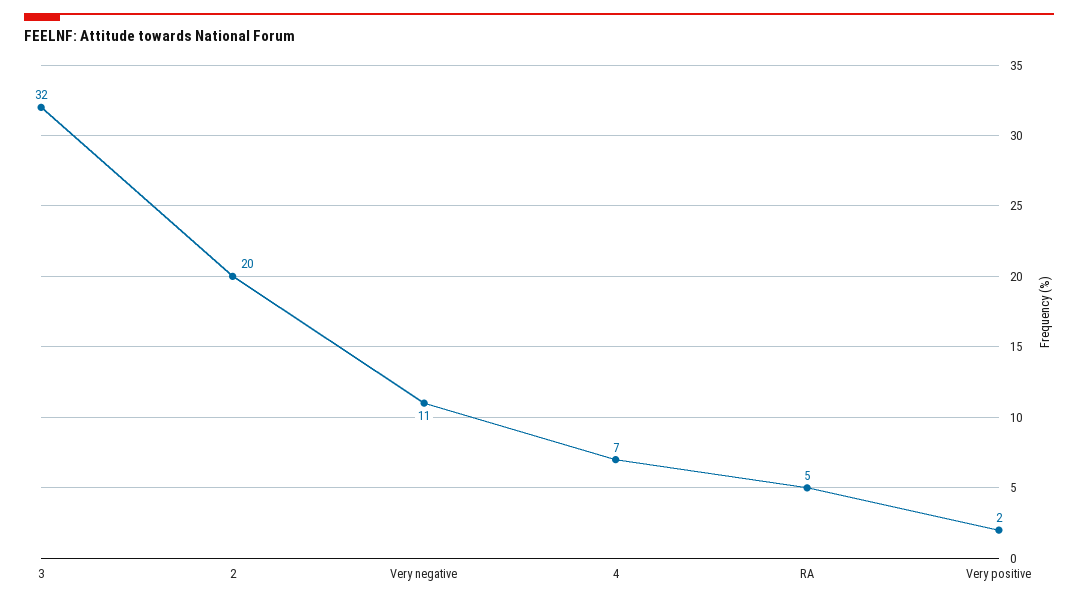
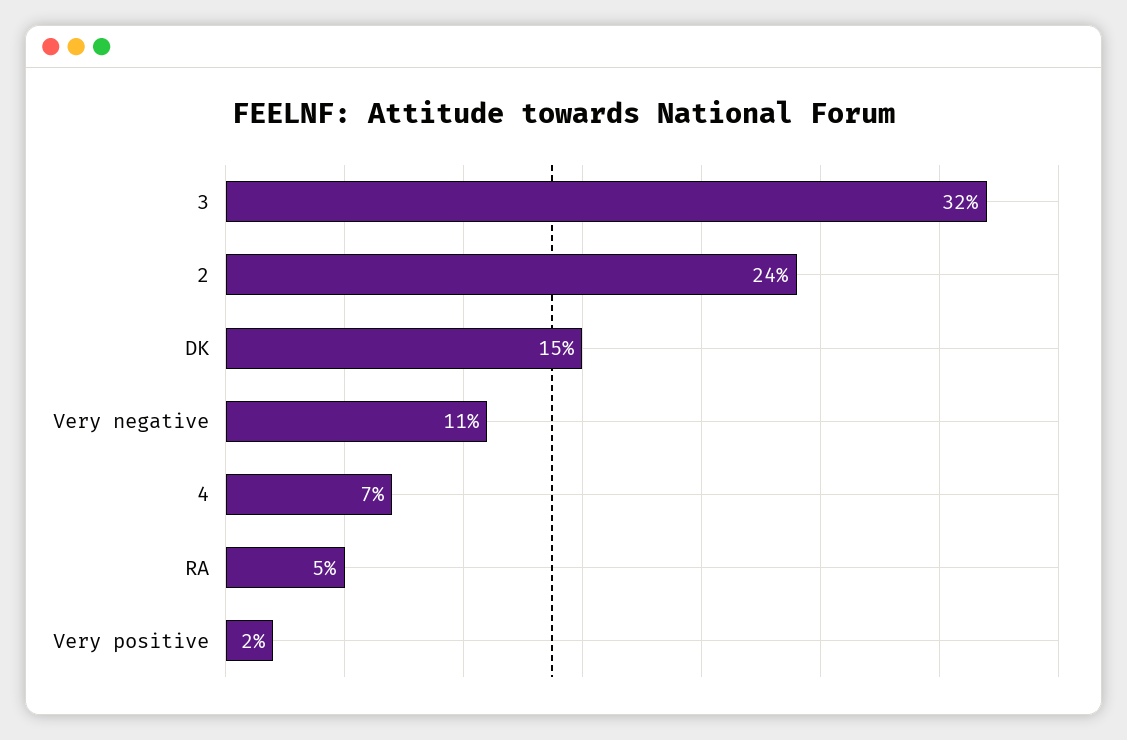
  {
    "3": 32,
-   "2": 20,
+   "2": 24,
    "Very negative": 11,
    "4": 7,
    "RA": 5,
-   "Very positive": 2
+   "Very positive": 2,
+   "DK": 15
  }

